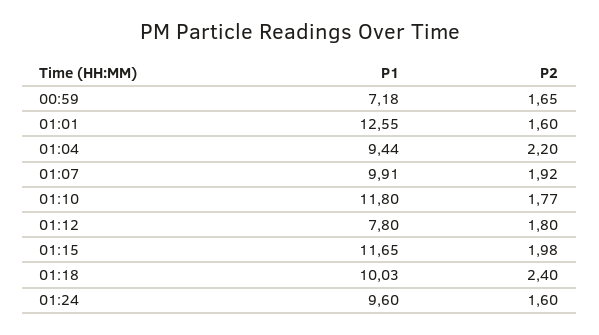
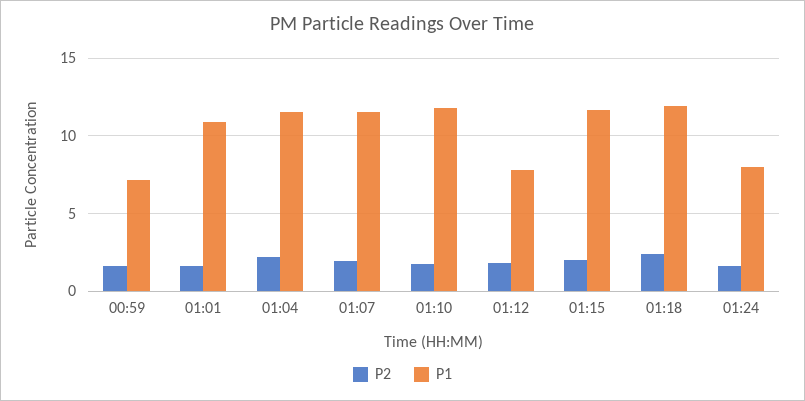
  {
    "P1": {
      "00:59": 7.18,
-     "01:01": 12.55,
+     "01:01": 11,
-     "01:04": 9.44,
+     "01:04": 11.5,
-     "01:07": 9.91,
+     "01:07": 11.5,
      "01:10": 11.8,
      "01:12": 7.8,
      "01:15": 11.65,
-     "01:18": 10.03,
+     "01:18": 12,
-     "01:24": 9.6
+     "01:24": 8
    },
    "P2": {
      "00:59": 1.65,
      "01:01": 1.6,
      "01:04": 2.2,
      "01:07": 1.92,
      "01:10": 1.77,
      "01:12": 1.8,
      "01:15": 1.98,
      "01:18": 2.4,
      "01:24": 1.6
    }
  }

